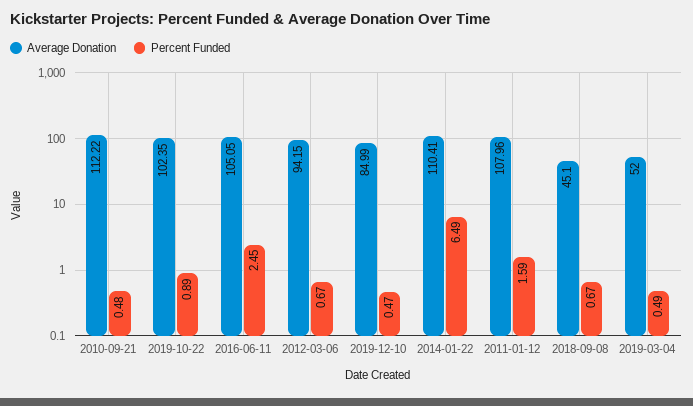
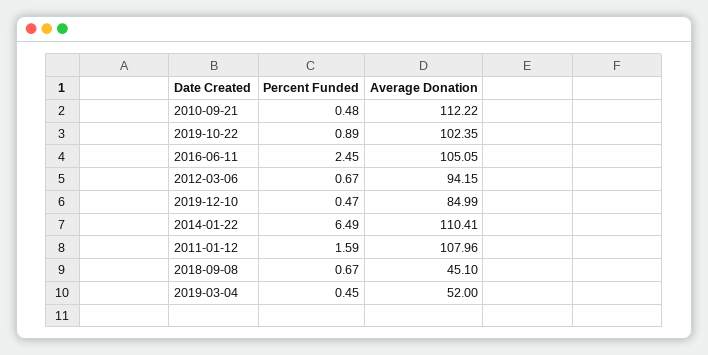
  {
    "Average Donation": {
      "2010-09-21": 112.22,
      "2019-10-22": 102.35,
      "2016-06-11": 105.05,
      "2012-03-06": 94.15,
      "2019-12-10": 84.99,
      "2014-01-22": 110.41,
      "2011-01-12": 107.96,
      "2018-09-08": 45.1,
      "2019-03-04": 52
    },
    "Percent Funded": {
      "2010-09-21": 0.48,
      "2019-10-22": 0.89,
      "2016-06-11": 2.45,
      "2012-03-06": 0.67,
      "2019-12-10": 0.47,
      "2014-01-22": 6.49,
      "2011-01-12": 1.59,
      "2018-09-08": 0.67,
-     "2019-03-04": 0.49
+     "2019-03-04": 0.45
    }
  }

